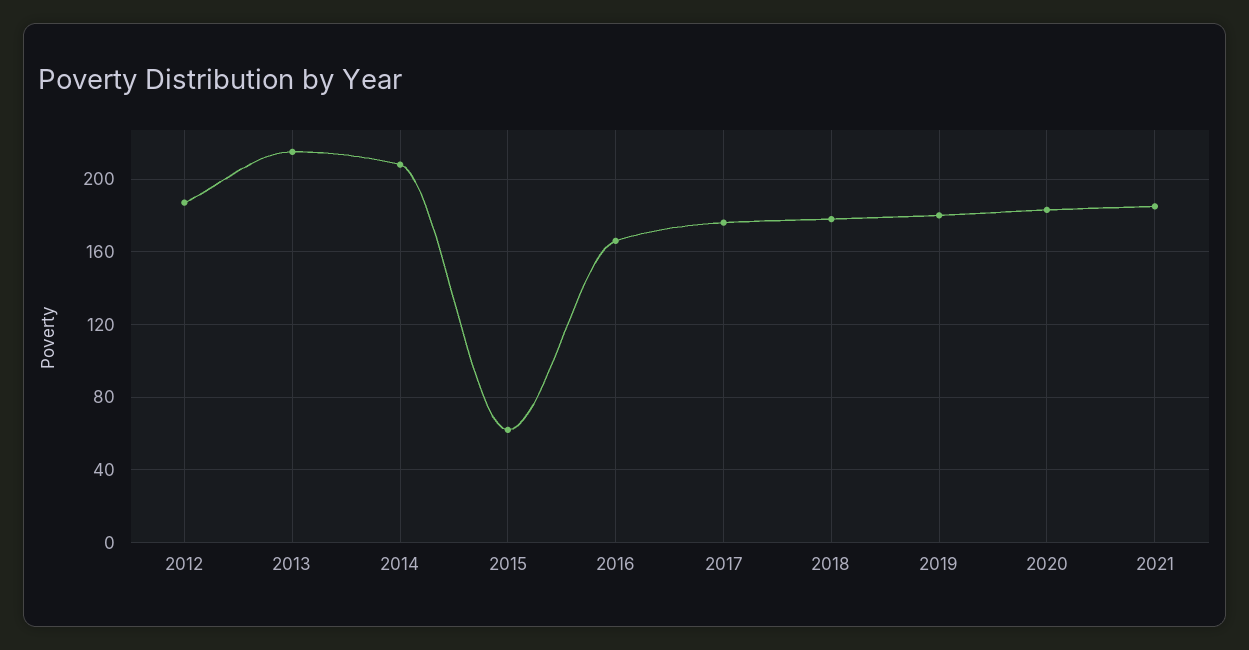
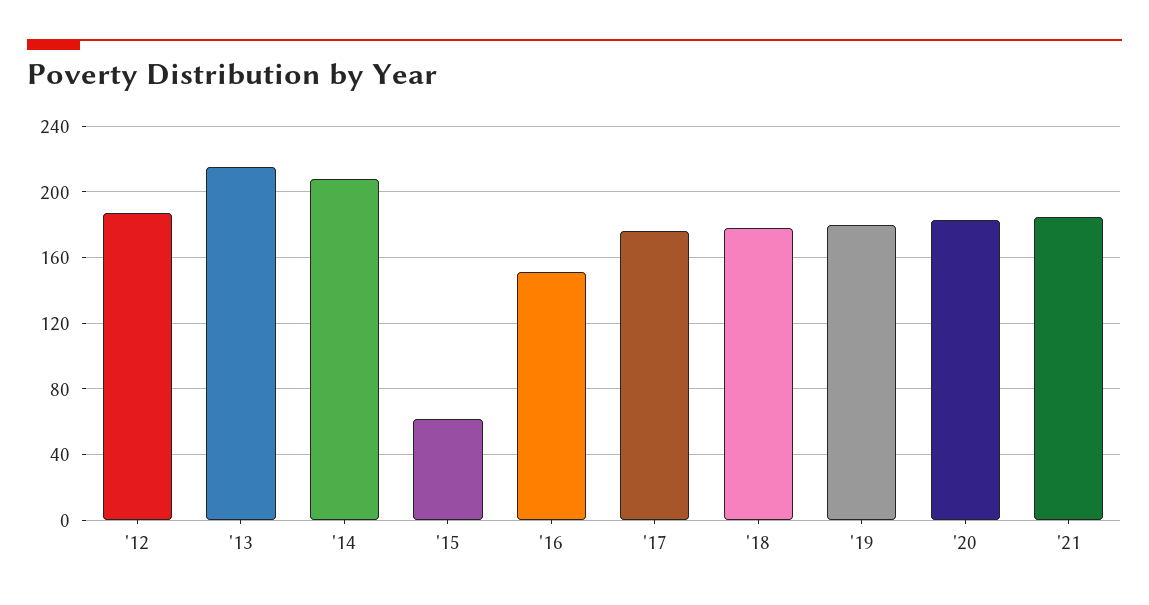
  {
    "2012": 185,
    "2013": 215,
    "2014": 210,
    "2015": 60,
-   "2016": 165,
+   "2016": 150,
    "2017": 175,
    "2018": 180,
    "2019": 180,
    "2020": 185,
    "2021": 185
  }

